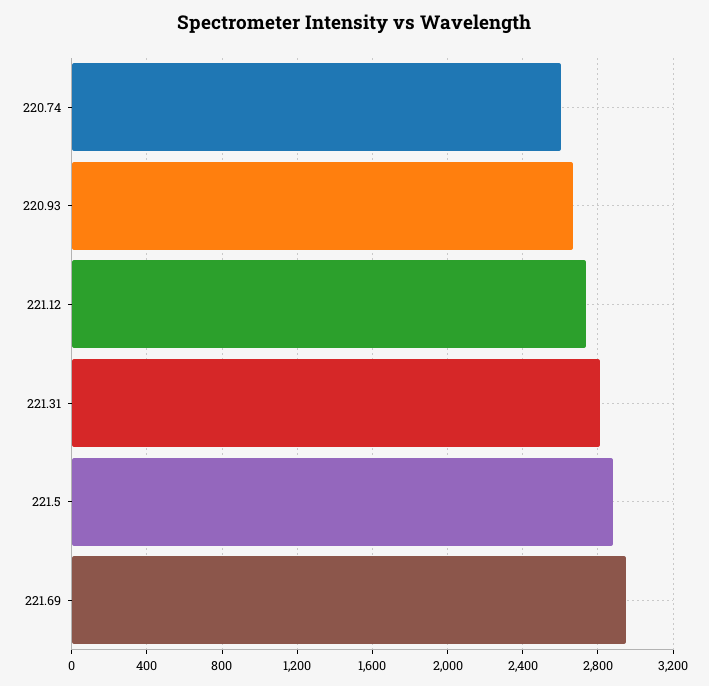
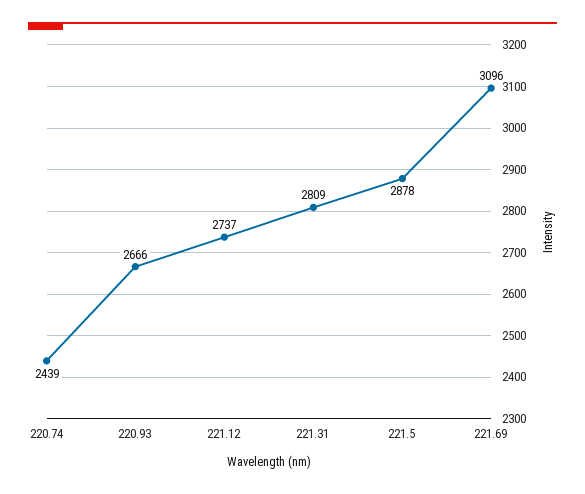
  {
-   "220.74": 2600,
+   "220.74": 2439,
    "220.93": 2666,
    "221.12": 2737,
    "221.31": 2809,
    "221.5": 2878,
-   "221.69": 2950
+   "221.69": 3096
  }

